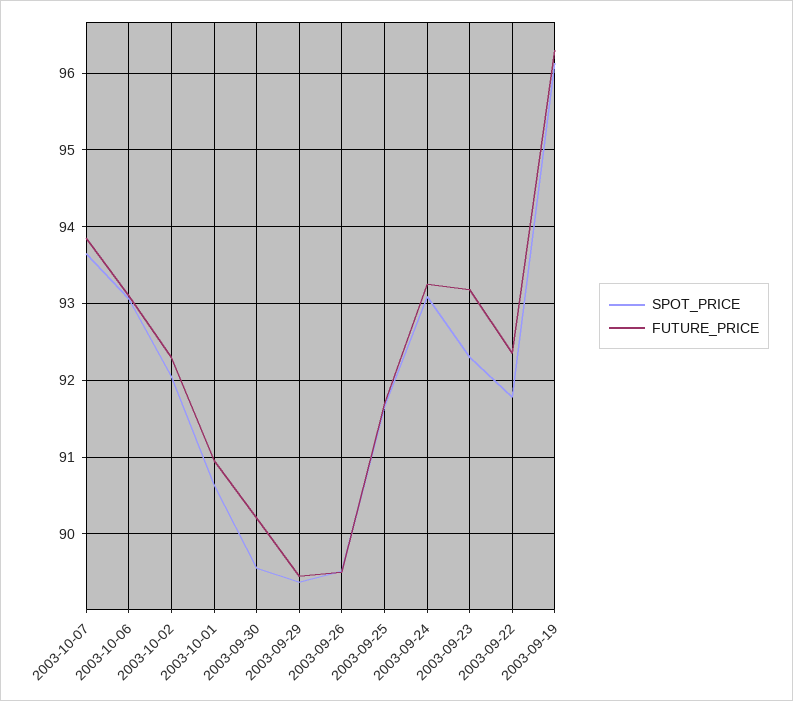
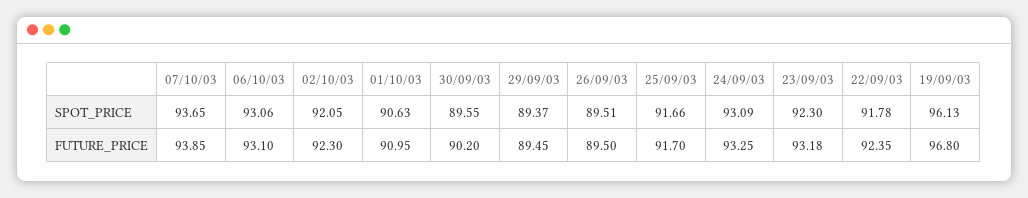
  {
    "SPOT_PRICE": {
      "2003-10-07": 93.65,
      "2003-10-06": 93.06,
      "2003-10-02": 92.05,
      "2003-10-01": 90.63,
      "2003-09-30": 89.55,
      "2003-09-29": 89.37,
      "2003-09-26": 89.51,
      "2003-09-25": 91.66,
      "2003-09-24": 93.09,
      "2003-09-23": 92.3,
      "2003-09-22": 91.78,
      "2003-09-19": 96.13
    },
    "FUTURE_PRICE": {
      "2003-10-07": 93.85,
      "2003-10-06": 93.1,
      "2003-10-02": 92.3,
      "2003-10-01": 90.95,
      "2003-09-30": 90.2,
      "2003-09-29": 89.45,
      "2003-09-26": 89.5,
      "2003-09-25": 91.7,
      "2003-09-24": 93.25,
      "2003-09-23": 93.18,
      "2003-09-22": 92.35,
-     "2003-09-19": 96.3
+     "2003-09-19": 96.8
    }
  }

